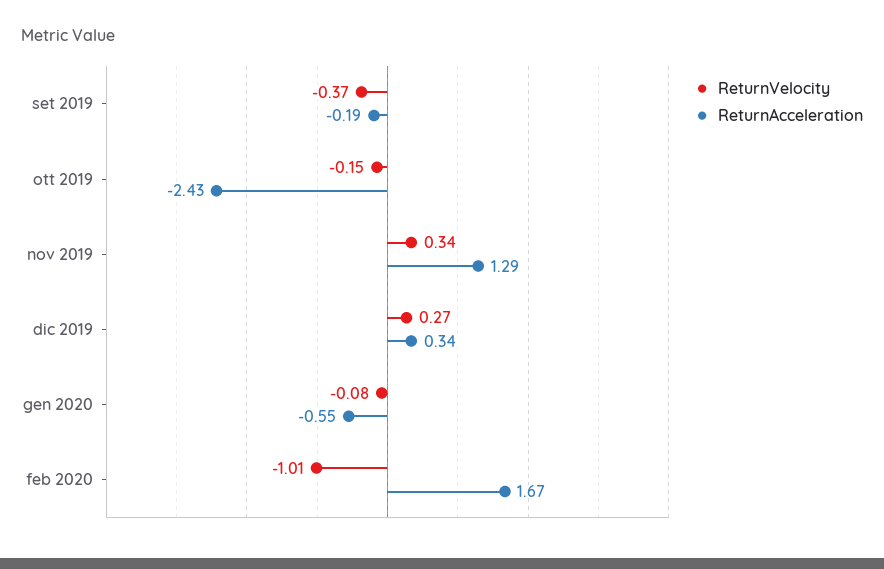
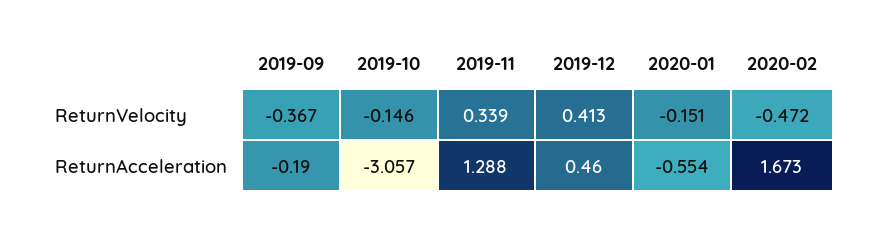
  {
    "ReturnVelocity": {
      "set 2019": -0.367,
      "ott 2019": -0.146,
      "nov 2019": 0.339,
-     "dic 2019": 0.27,
+     "dic 2019": 0.413,
-     "gen 2020": -0.08,
+     "gen 2020": -0.151,
-     "feb 2020": -1.01
+     "feb 2020": -0.472
    },
    "ReturnAcceleration": {
      "set 2019": -0.19,
-     "ott 2019": -2.43,
+     "ott 2019": -3.057,
      "nov 2019": 1.288,
-     "dic 2019": 0.34,
+     "dic 2019": 0.46,
      "gen 2020": -0.554,
      "feb 2020": 1.673
    }
  }

